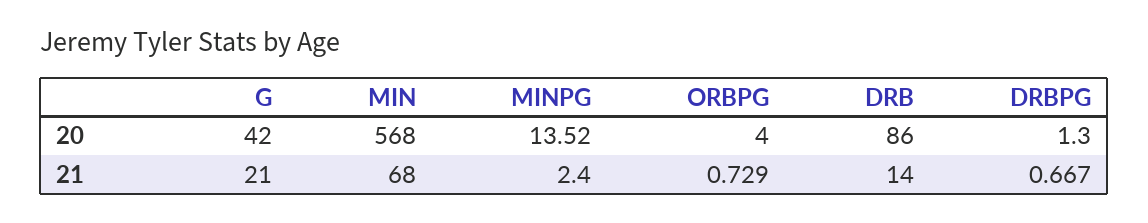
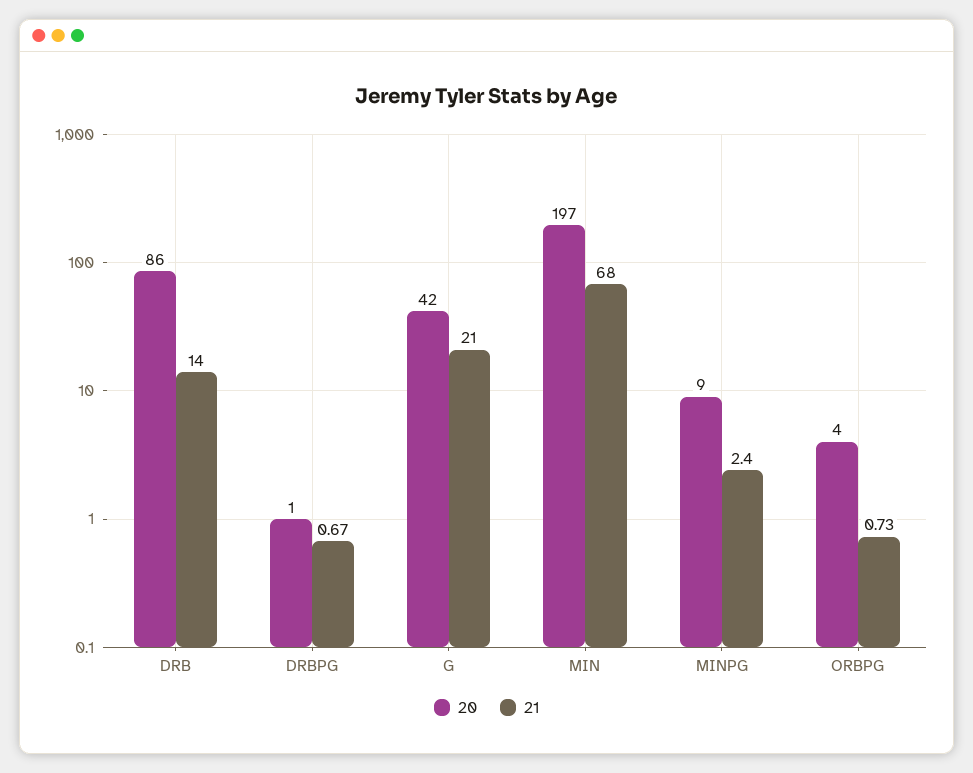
  {
    "20": {
      "G": 42,
-     "MIN": 568,
+     "MIN": 197,
-     "MINPG": 13.52,
+     "MINPG": 9,
      "ORBPG": 4,
      "DRB": 86,
      "DRBPG": 1.3
    },
    "21": {
      "G": 21,
      "MIN": 68,
      "MINPG": 2.4,
      "ORBPG": 0.729,
      "DRB": 14,
      "DRBPG": 0.667
    }
  }

